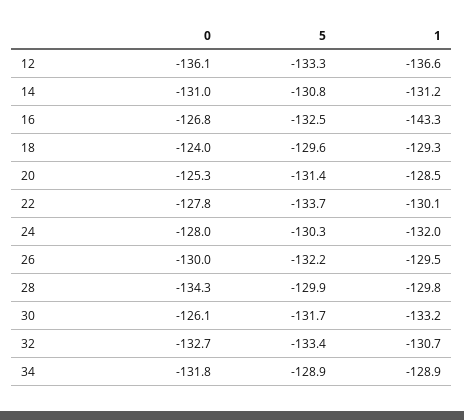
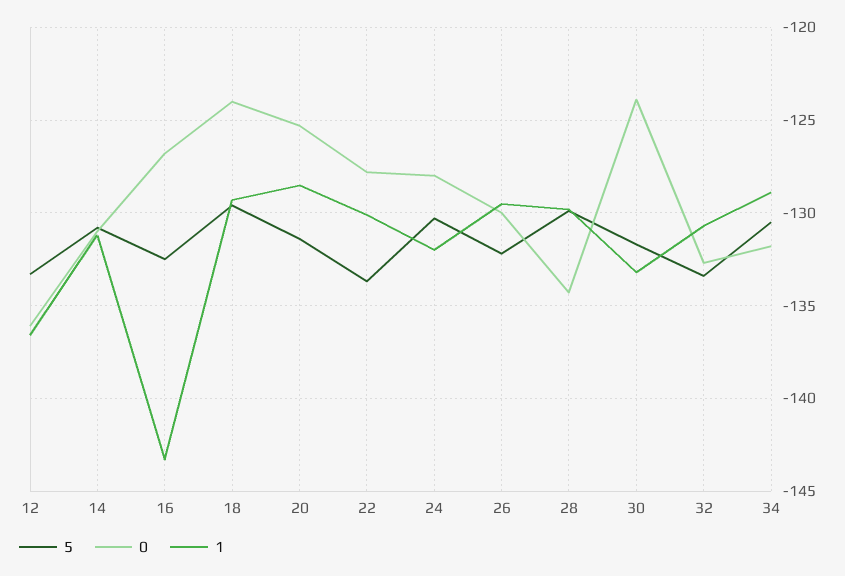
  {
    "0": {
      "12": -136.1,
      "14": -131,
      "16": -126.8,
      "18": -124,
      "20": -125.3,
      "22": -127.8,
      "24": -128,
      "26": -130,
      "28": -134.3,
-     "30": -126.1,
+     "30": -124,
      "32": -132.7,
      "34": -131.8
    },
    "5": {
      "12": -133.3,
      "14": -130.8,
      "16": -132.5,
      "18": -129.6,
      "20": -131.4,
      "22": -133.7,
      "24": -130.3,
      "26": -132.2,
      "28": -129.9,
      "30": -131.7,
      "32": -133.4,
-     "34": -128.9
+     "34": -130.5
    },
    "1": {
      "12": -136.6,
      "14": -131.2,
      "16": -143.3,
      "18": -129.3,
      "20": -128.5,
      "22": -130.1,
      "24": -132,
      "26": -129.5,
      "28": -129.8,
      "30": -133.2,
      "32": -130.7,
      "34": -128.9
    }
  }

